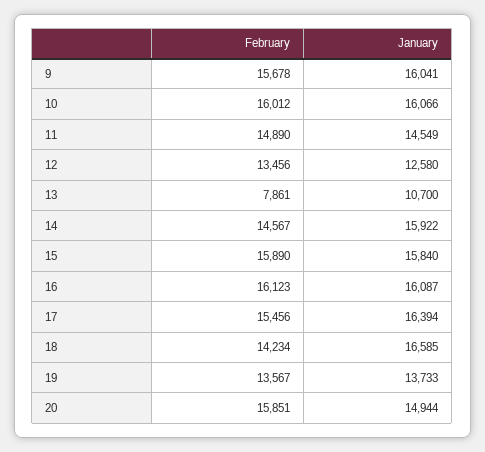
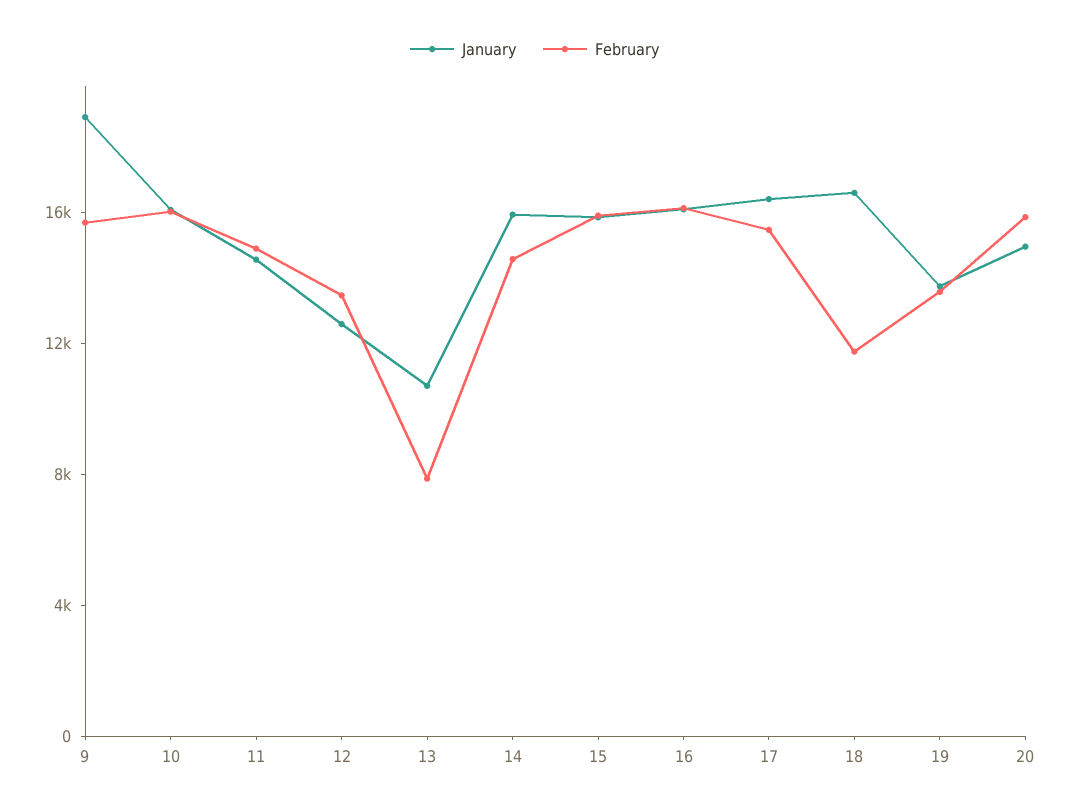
  {
    "February": {
      "9": 15678,
      "10": 16012,
      "11": 14890,
      "12": 13456,
      "13": 7861,
      "14": 14567,
      "15": 15890,
      "16": 16123,
      "17": 15456,
-     "18": 14234,
+     "18": 12000,
      "19": 13567,
      "20": 15851
    },
    "January": {
-     "9": 16041,
+     "9": 19000,
      "10": 16066,
      "11": 14549,
      "12": 12580,
      "13": 10700,
      "14": 15922,
      "15": 15840,
      "16": 16087,
      "17": 16394,
      "18": 16585,
      "19": 13733,
      "20": 14944
    }
  }

